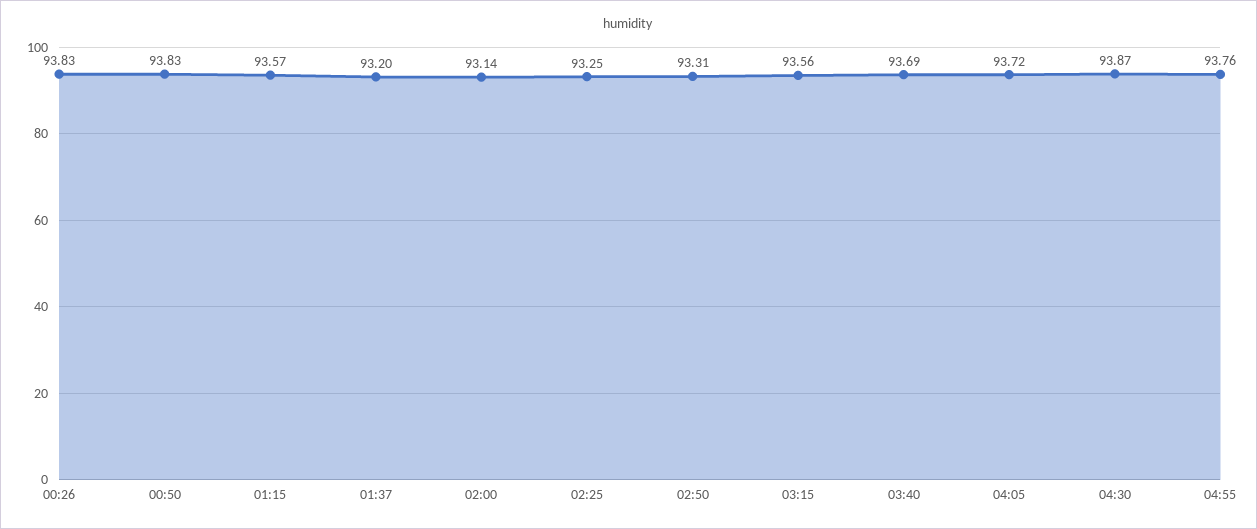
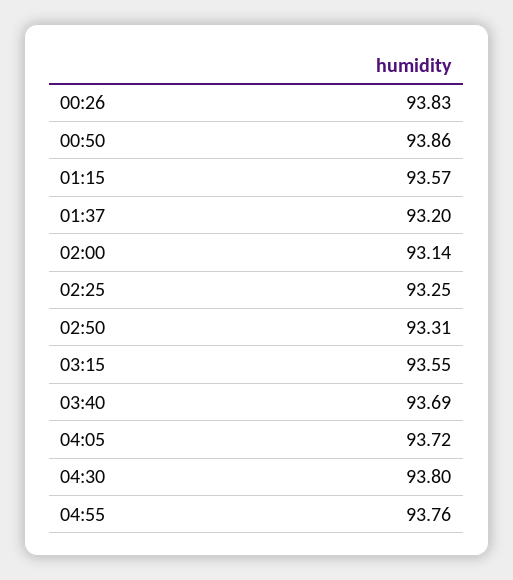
  {
    "00:26": 93.83,
-   "00:50": 93.83,
+   "00:50": 93.86,
    "01:15": 93.57,
    "01:37": 93.2,
    "02:00": 93.14,
    "02:25": 93.25,
    "02:50": 93.31,
-   "03:15": 93.56,
+   "03:15": 93.55,
    "03:40": 93.69,
    "04:05": 93.72,
-   "04:30": 93.87,
+   "04:30": 93.8,
    "04:55": 93.76
  }

